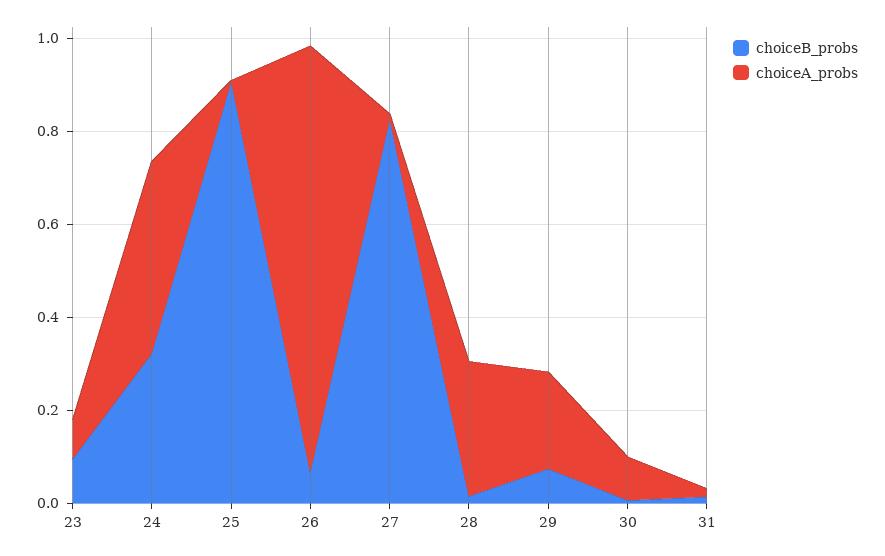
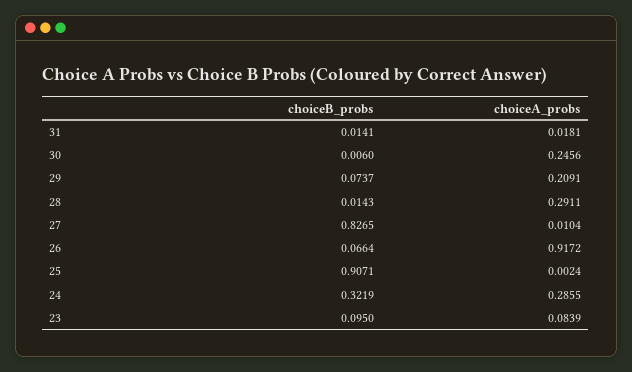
  {
    "choiceB_probs": {
      "23": 0.095,
      "24": 0.3219,
      "25": 0.9071,
      "26": 0.0664,
      "27": 0.8265,
      "28": 0.0143,
      "29": 0.0737,
      "30": 0.006,
      "31": 0.0141
    },
    "choiceA_probs": {
      "23": 0.0839,
-     "24": 0.4,
+     "24": 0.2855,
      "25": 0.0024,
      "26": 0.9172,
      "27": 0.0104,
      "28": 0.2911,
      "29": 0.2091,
-     "30": 0.1,
+     "30": 0.2456,
      "31": 0.0181
    }
  }

